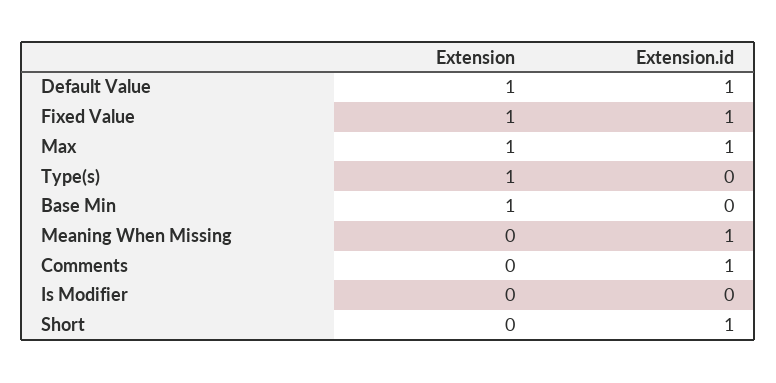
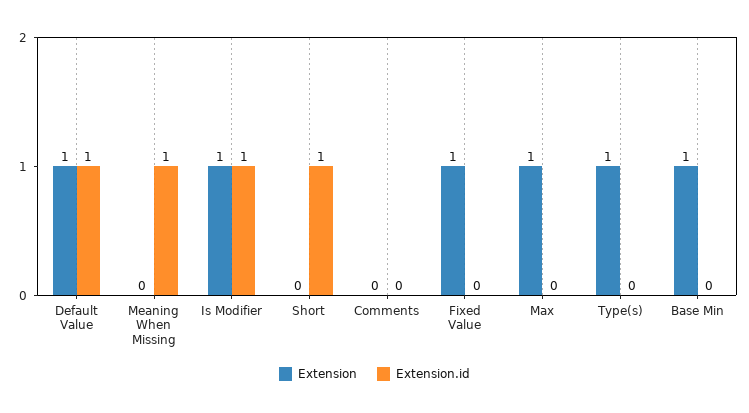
  {
    "Extension": {
      "Default Value": 1,
      "Fixed Value": 1,
      "Max": 1,
      "Type(s)": 1,
      "Base Min": 1,
      "Meaning When Missing": 0,
      "Comments": 0,
-     "Is Modifier": 0,
+     "Is Modifier": 1,
      "Short": 0
    },
    "Extension.id": {
      "Default Value": 1,
-     "Fixed Value": 1,
+     "Fixed Value": 0,
-     "Max": 1,
+     "Max": 0,
      "Type(s)": 0,
      "Base Min": 0,
      "Meaning When Missing": 1,
-     "Comments": 1,
+     "Comments": 0,
-     "Is Modifier": 0,
+     "Is Modifier": 1,
      "Short": 1
    }
  }

